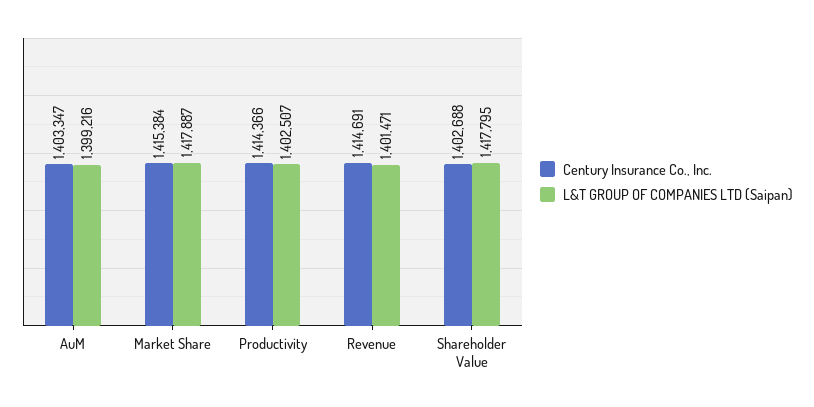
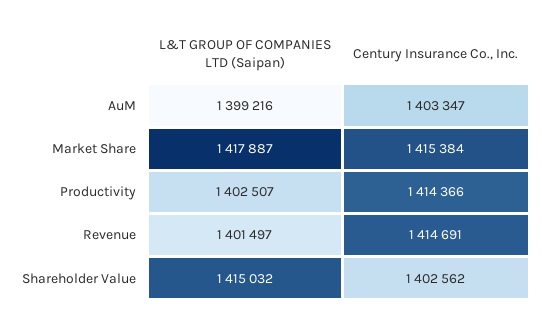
  {
    "Century Insurance Co., Inc.": {
      "AuM": 1403347,
      "Market Share": 1415384,
      "Productivity": 1414366,
      "Revenue": 1414691,
-     "Shareholder Value": 1402688
+     "Shareholder Value": 1402562
    },
    "L&T GROUP OF COMPANIES LTD (Saipan)": {
      "AuM": 1399216,
      "Market Share": 1417887,
      "Productivity": 1402507,
-     "Revenue": 1401471,
+     "Revenue": 1401497,
-     "Shareholder Value": 1417795
+     "Shareholder Value": 1415032
    }
  }

